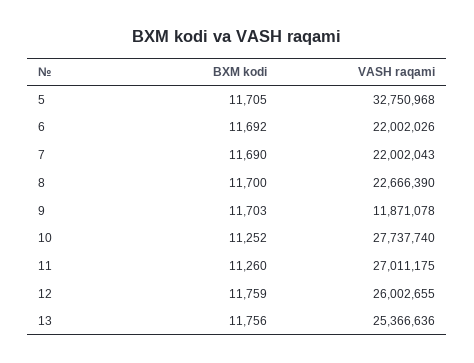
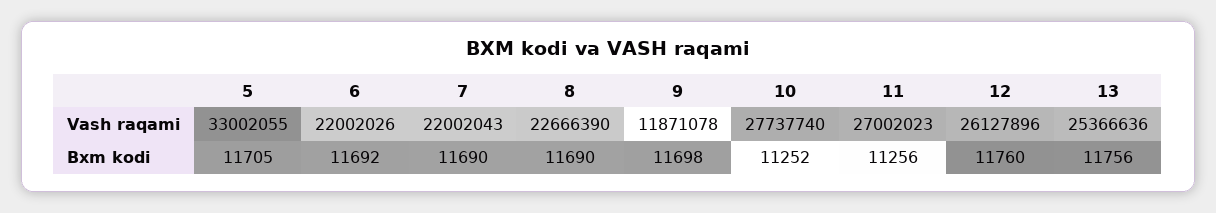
  {
    "BXM kodi": {
      "5": 11705,
      "6": 11692,
      "7": 11690,
-     "8": 11700,
+     "8": 11690,
-     "9": 11703,
+     "9": 11698,
      "10": 11252,
-     "11": 11260,
+     "11": 11256,
-     "12": 11759,
+     "12": 11760,
      "13": 11756
    },
    "VASH raqami": {
-     "5": 32750968,
+     "5": 33002055,
      "6": 22002026,
      "7": 22002043,
      "8": 22666390,
      "9": 11871078,
      "10": 27737740,
-     "11": 27011175,
+     "11": 27002023,
-     "12": 26002655,
+     "12": 26127896,
      "13": 25366636
    }
  }

